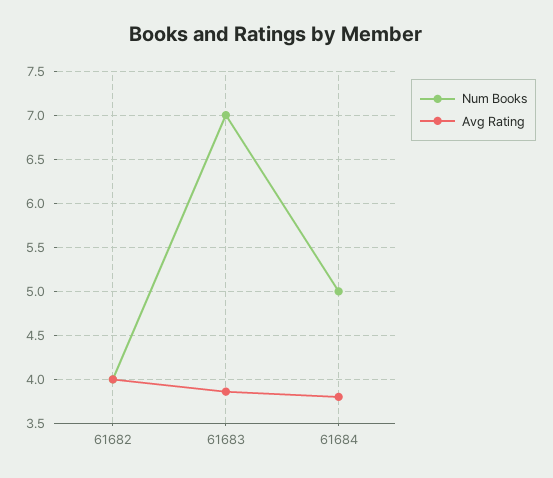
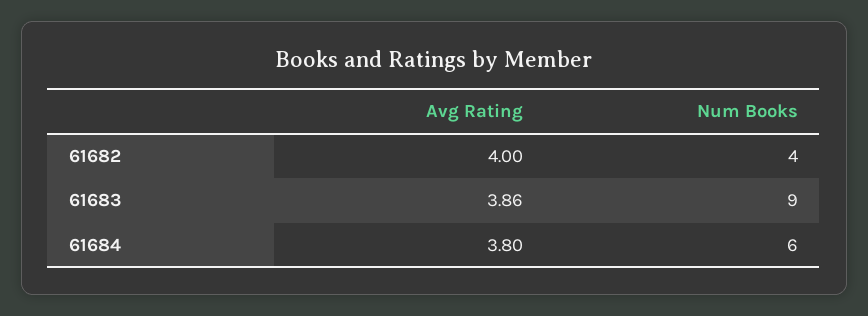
  {
    "Num Books": {
      "61682": 4,
-     "61683": 7,
+     "61683": 9,
-     "61684": 5
+     "61684": 6
    },
    "Avg Rating": {
      "61682": 4,
      "61683": 3.86,
      "61684": 3.8
    }
  }

